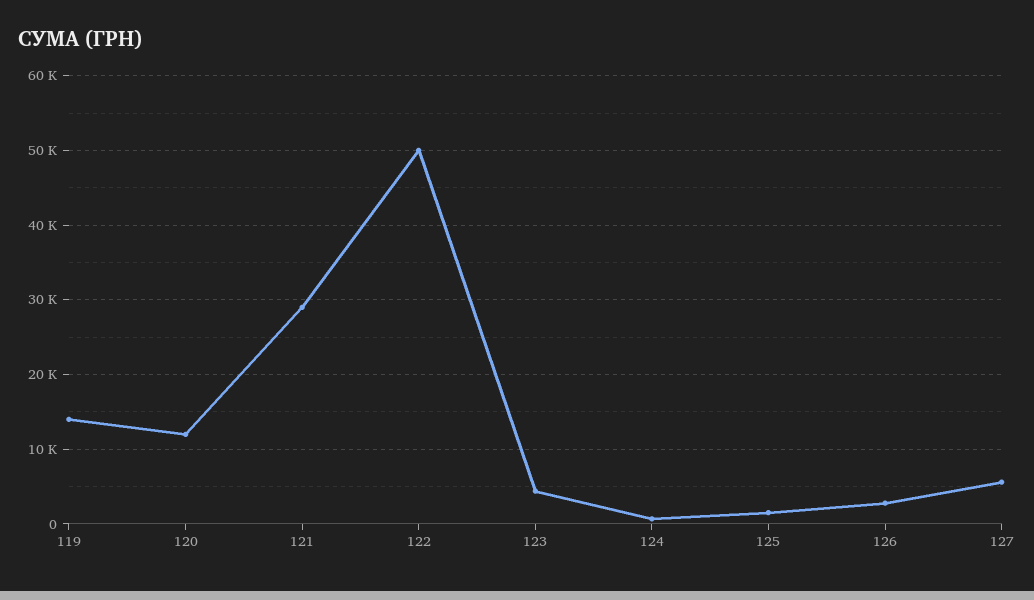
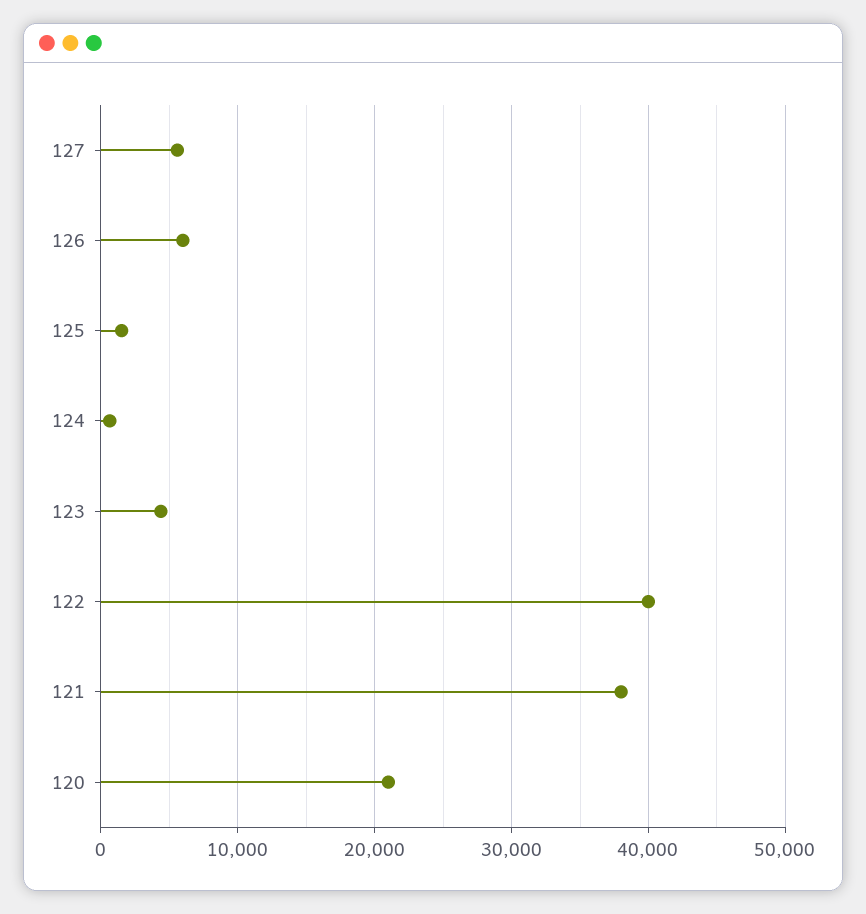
  {
-   "119": 14000,
-   "120": 12000,
+   "120": 21000,
-   "121": 29000,
+   "121": 38000,
-   "122": 50000,
+   "122": 40000,
    "123": 4000,
    "124": 1000,
    "125": 2000,
-   "126": 3000,
+   "126": 6000,
    "127": 6000
  }

